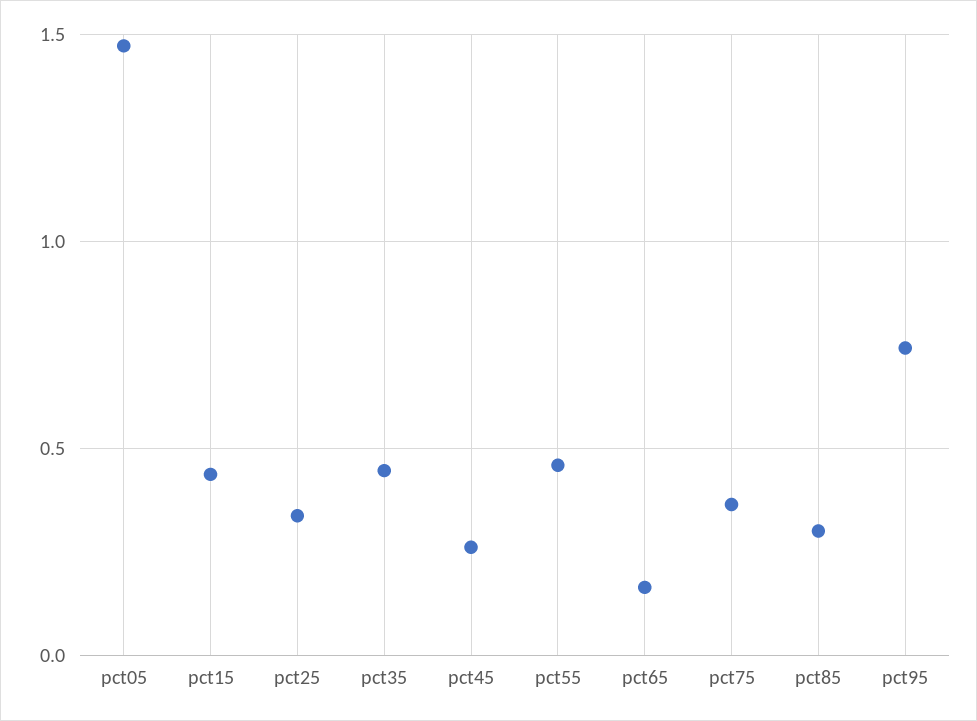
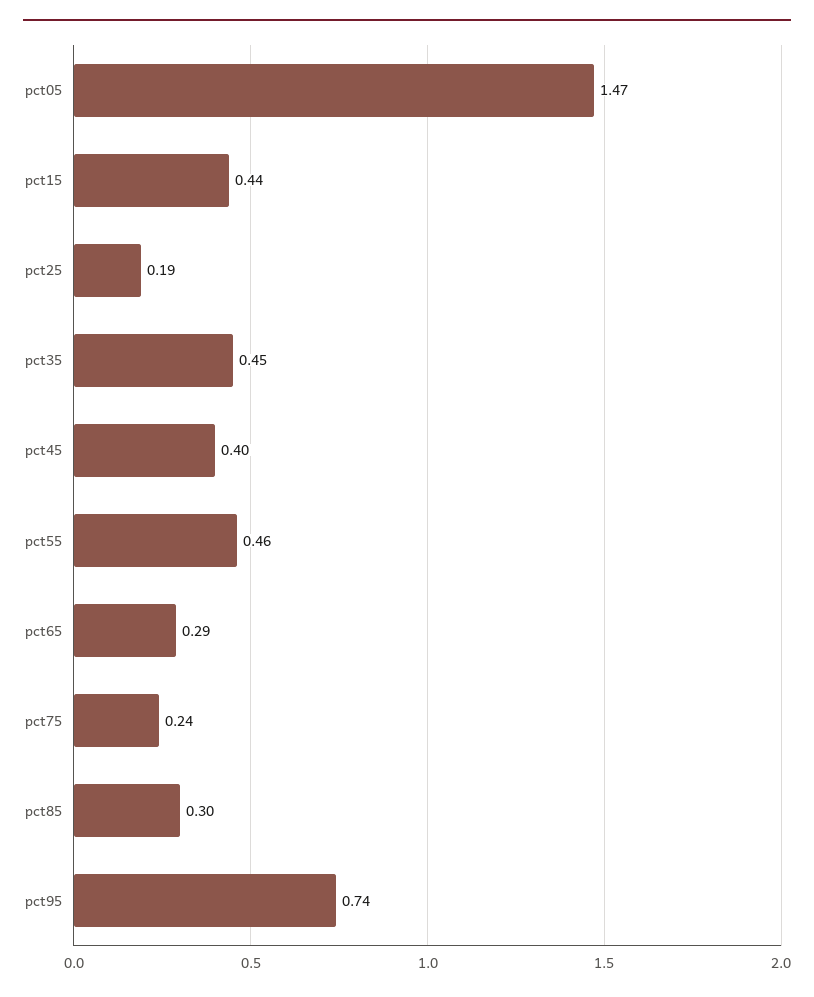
  {
    "pct05": 1.47,
    "pct15": 0.44,
-   "pct25": 0.35,
+   "pct25": 0.19,
    "pct35": 0.45,
-   "pct45": 0.25,
+   "pct45": 0.4,
    "pct55": 0.46,
-   "pct65": 0.15,
+   "pct65": 0.29,
-   "pct75": 0.35,
+   "pct75": 0.24,
    "pct85": 0.3,
    "pct95": 0.74
  }

